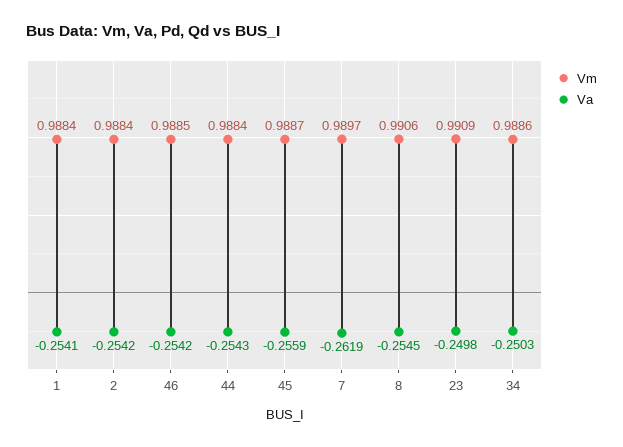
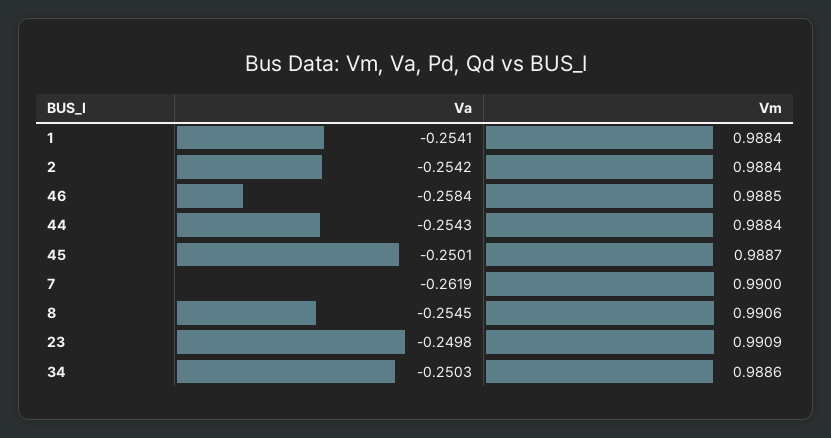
  {
    "Vm": {
      "1": 0.9884,
      "2": 0.9884,
      "46": 0.9885,
      "44": 0.9884,
      "45": 0.9887,
-     "7": 0.9897,
+     "7": 0.99,
      "8": 0.9906,
      "23": 0.9909,
      "34": 0.9886
    },
    "Va": {
      "1": -0.2541,
      "2": -0.2542,
-     "46": -0.2542,
+     "46": -0.2584,
      "44": -0.2543,
-     "45": -0.2559,
+     "45": -0.2501,
      "7": -0.2619,
      "8": -0.2545,
      "23": -0.2498,
      "34": -0.2503
    }
  }

